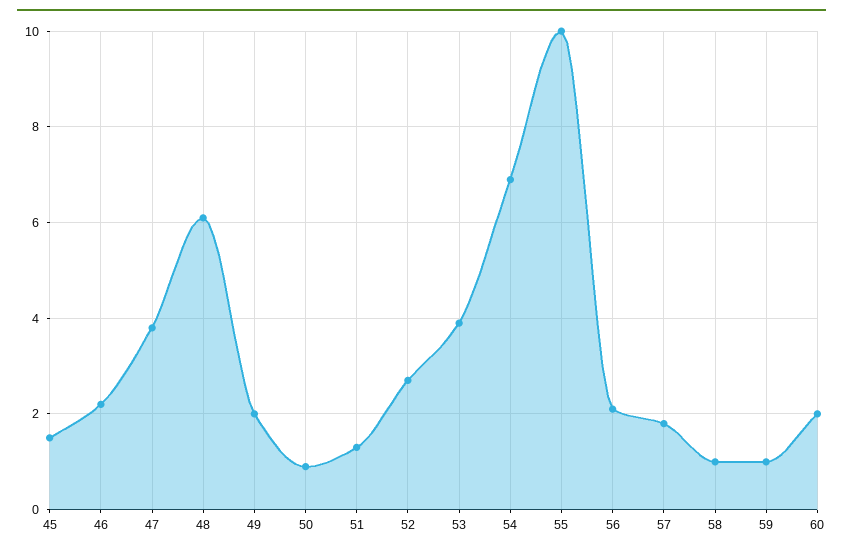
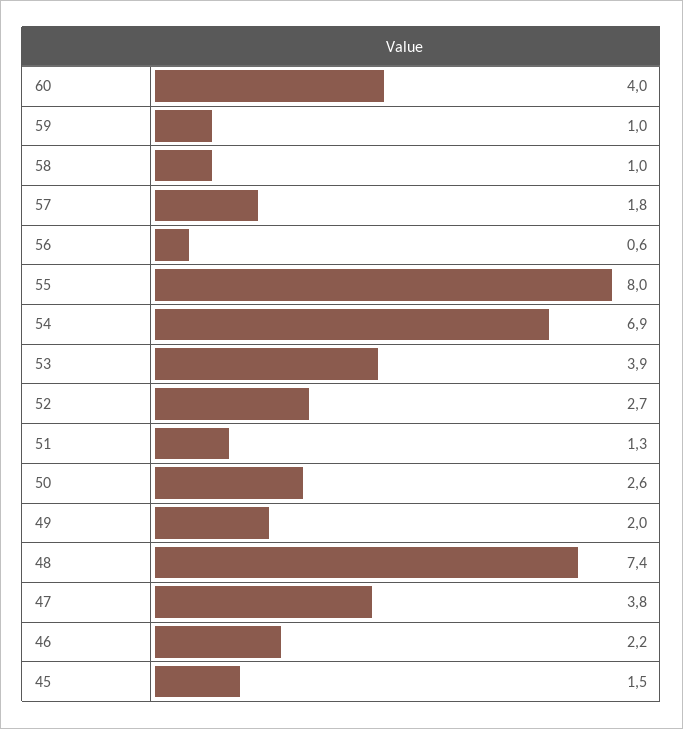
  {
    "45": 1.5,
    "46": 2.2,
    "47": 3.8,
-   "48": 6,
+   "48": 7.4,
    "49": 2,
-   "50": 1,
+   "50": 2.6,
    "51": 1.3,
    "52": 2.7,
    "53": 3.9,
    "54": 6.9,
-   "55": 10,
+   "55": 8,
-   "56": 2,
+   "56": 0.6,
    "57": 1.8,
    "58": 1,
    "59": 1,
-   "60": 2
+   "60": 4
  }

